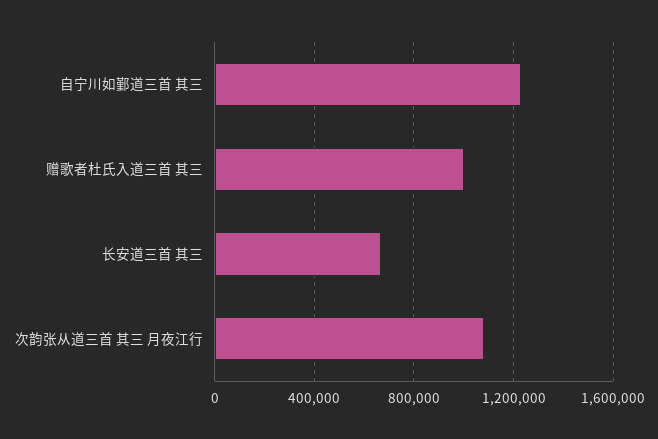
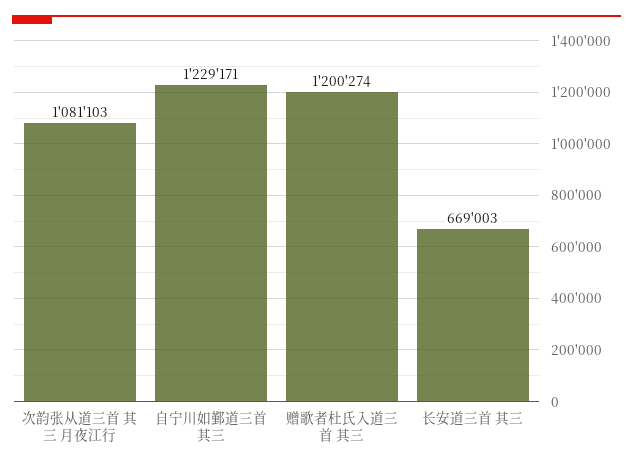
  {
    "自宁川如鄞道三首 其三": 1229171,
-   "赠歌者杜氏入道三首 其三": 1000000,
+   "赠歌者杜氏入道三首 其三": 1200274,
    "长安道三首 其三": 669003,
    "次韵张从道三首 其三 月夜江行": 1081103
  }

